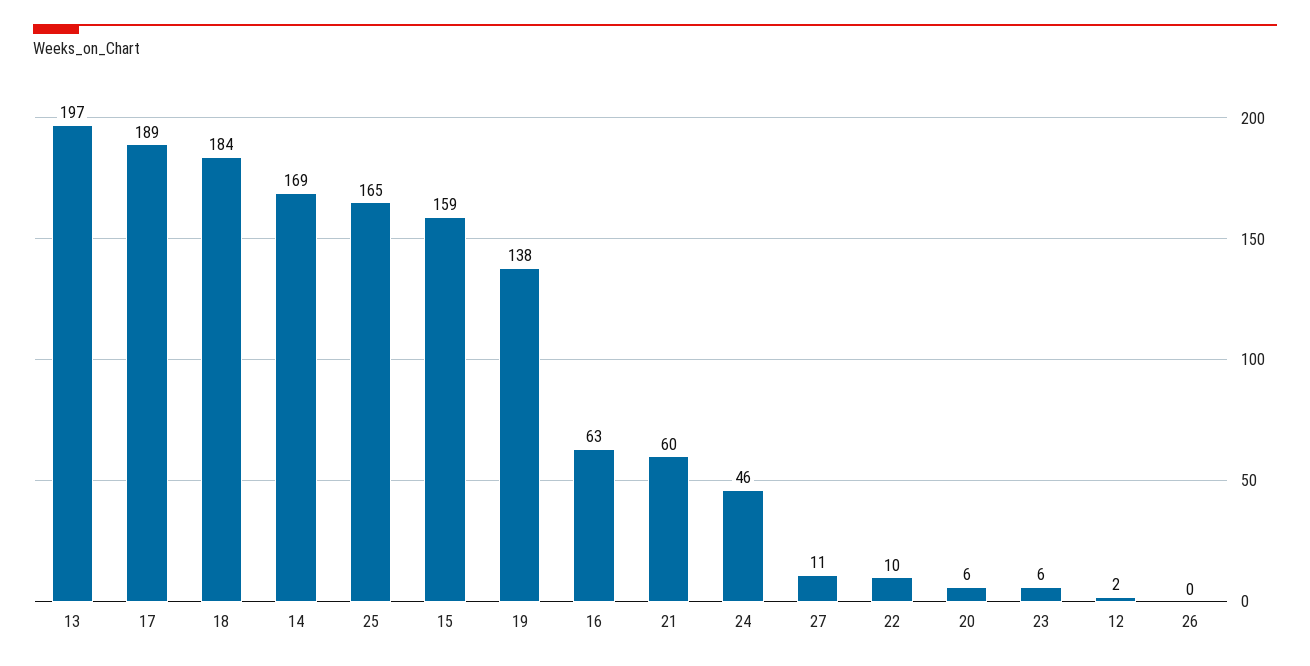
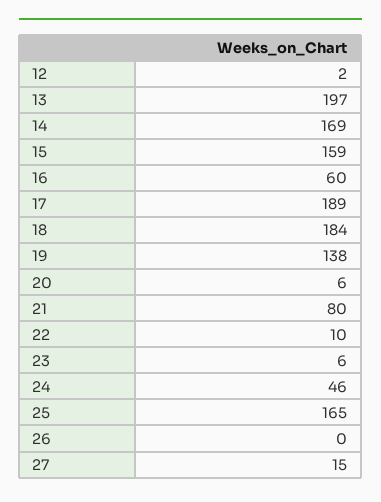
  {
    "13": 197,
    "17": 189,
    "18": 184,
    "14": 169,
    "25": 165,
    "15": 159,
    "19": 138,
-   "16": 63,
+   "16": 60,
-   "21": 60,
+   "21": 80,
    "24": 46,
-   "27": 11,
+   "27": 15,
    "22": 10,
    "20": 6,
    "23": 6,
    "12": 2,
    "26": 0
  }

